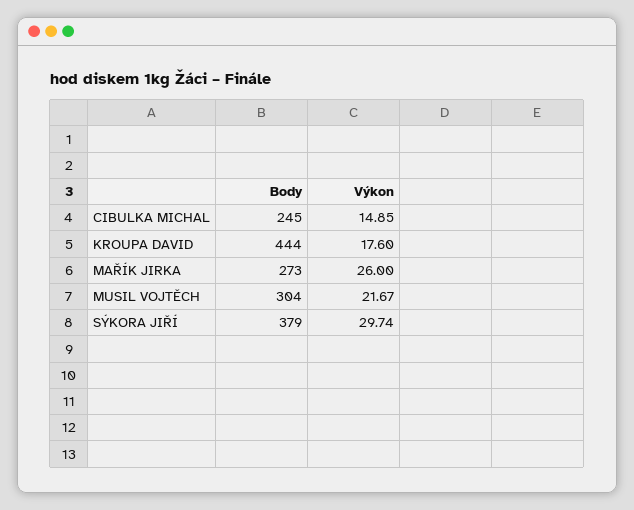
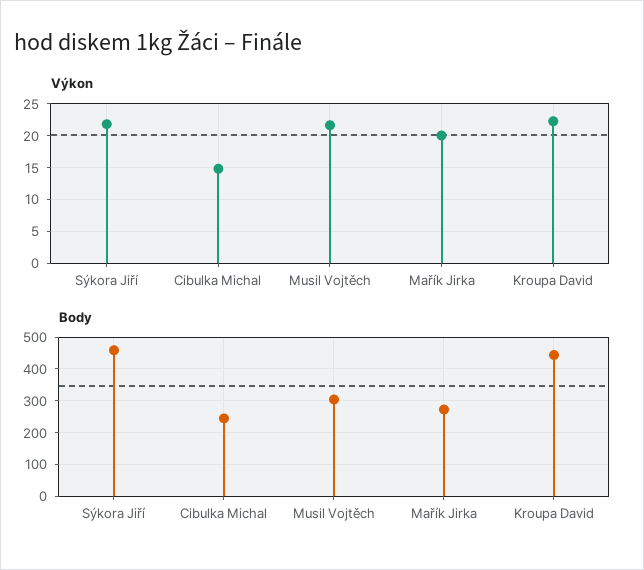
  {
    "Body": {
      "CIBULKA MICHAL": 245,
      "KROUPA DAVID": 444,
      "MAŘÍK JIRKA": 273,
      "MUSIL VOJTĚCH": 304,
-     "SÝKORA JIŘÍ": 379
+     "SÝKORA JIŘÍ": 460
    },
    "Výkon": {
      "CIBULKA MICHAL": 14.85,
-     "KROUPA DAVID": 17.6,
+     "KROUPA DAVID": 22,
-     "MAŘÍK JIRKA": 26,
+     "MAŘÍK JIRKA": 20,
      "MUSIL VOJTĚCH": 21.67,
-     "SÝKORA JIŘÍ": 29.74
+     "SÝKORA JIŘÍ": 22
    }
  }

